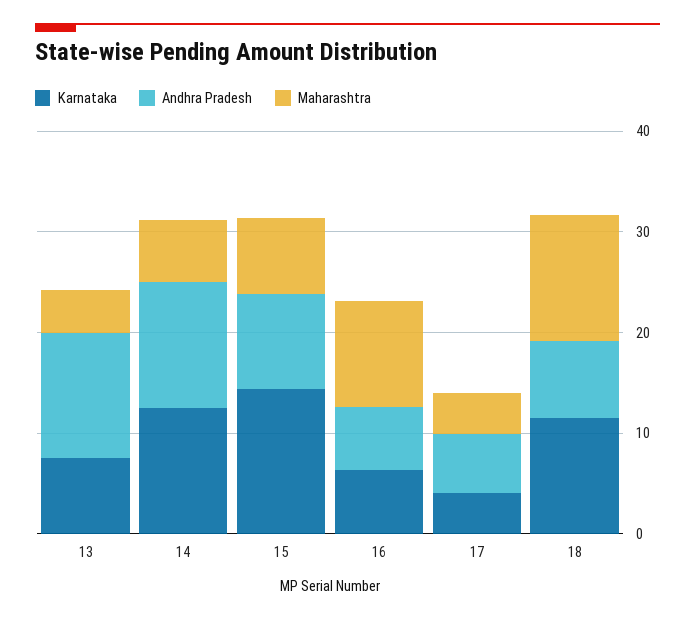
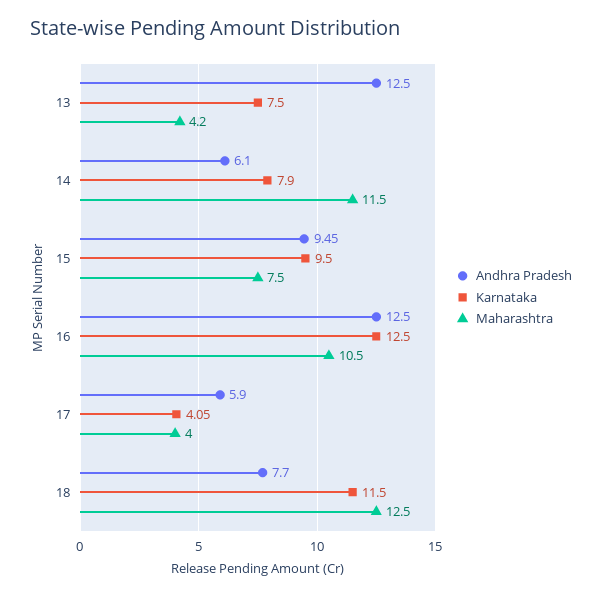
  {
    "Karnataka": {
      "13": 7.5,
-     "14": 12,
+     "14": 7.9,
-     "15": 14,
+     "15": 9.5,
-     "16": 6,
+     "16": 12.5,
      "17": 4.05,
      "18": 11.5
    },
    "Andhra Pradesh": {
      "13": 12.5,
-     "14": 12,
+     "14": 6.1,
      "15": 9.45,
-     "16": 6,
+     "16": 12.5,
      "17": 5.9,
      "18": 7.7
    },
    "Maharashtra": {
      "13": 4.2,
-     "14": 6,
+     "14": 11.5,
      "15": 7.5,
      "16": 10.5,
      "17": 4,
      "18": 12.5
    }
  }

